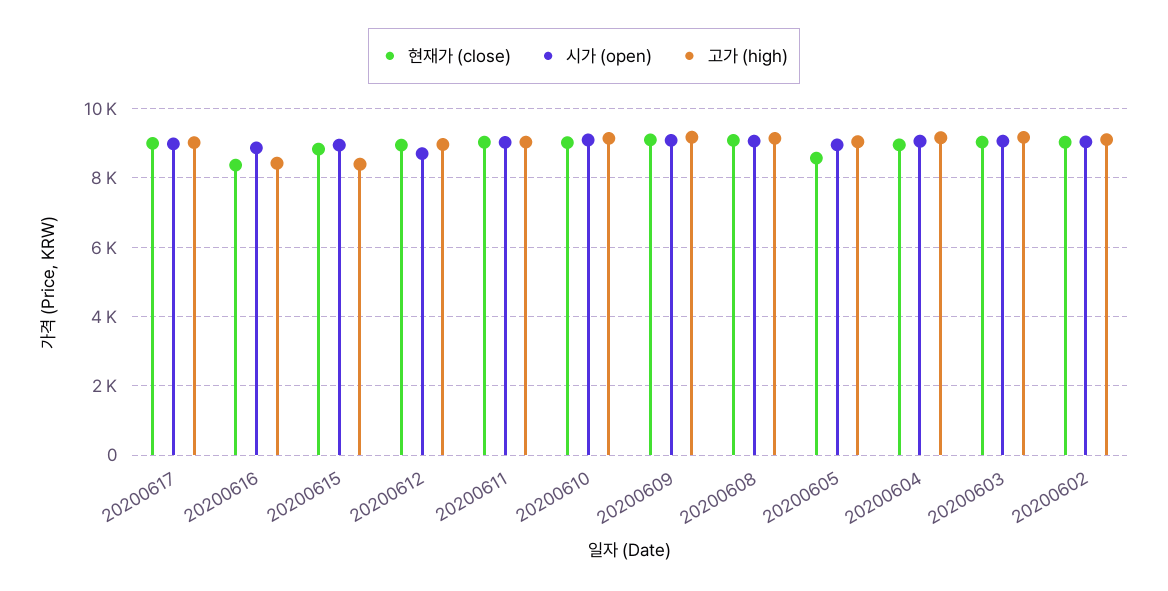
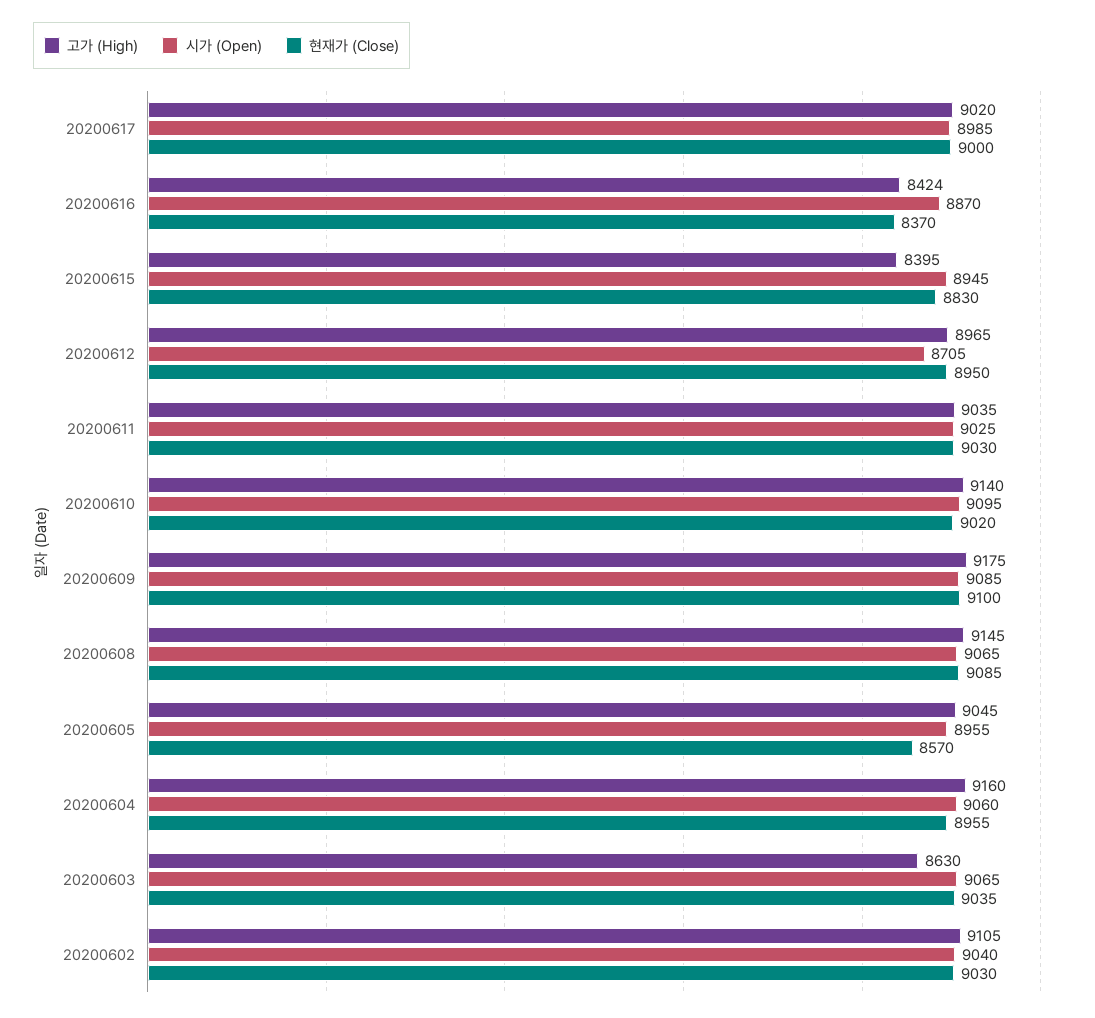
  {
    "현재가 (close)": {
      "20200617": 9000,
      "20200616": 8370,
      "20200615": 8830,
      "20200612": 8950,
      "20200611": 9030,
      "20200610": 9020,
      "20200609": 9100,
      "20200608": 9085,
      "20200605": 8570,
      "20200604": 8955,
      "20200603": 9035,
      "20200602": 9030
    },
    "시가 (open)": {
      "20200617": 8985,
      "20200616": 8870,
      "20200615": 8945,
      "20200612": 8705,
      "20200611": 9025,
      "20200610": 9095,
      "20200609": 9085,
      "20200608": 9065,
      "20200605": 8955,
      "20200604": 9060,
      "20200603": 9065,
      "20200602": 9040
    },
    "고가 (high)": {
      "20200617": 9020,
      "20200616": 8424,
      "20200615": 8395,
      "20200612": 8965,
      "20200611": 9035,
      "20200610": 9140,
      "20200609": 9175,
      "20200608": 9145,
      "20200605": 9045,
      "20200604": 9160,
-     "20200603": 9200,
+     "20200603": 8630,
      "20200602": 9105
    }
  }

